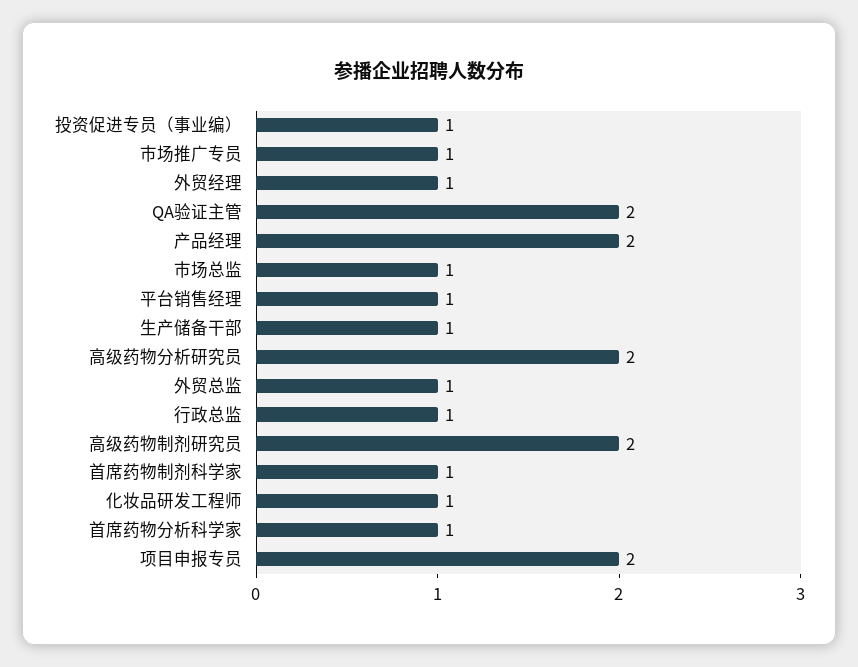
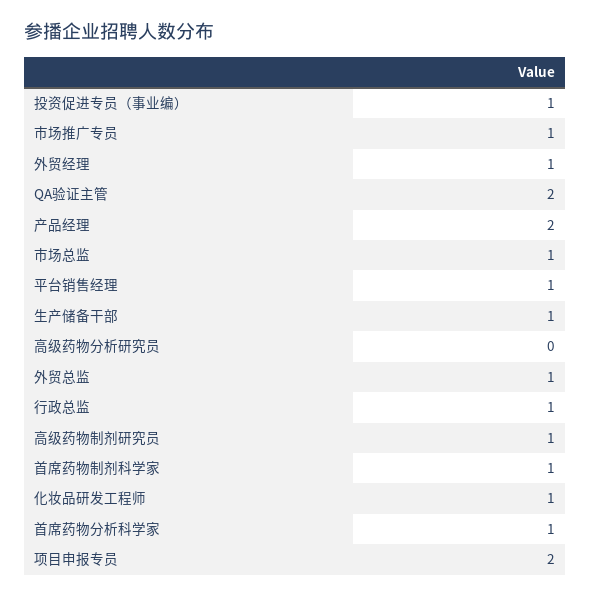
  {
    "投资促进专员（事业编）": 1,
    "市场推广专员": 1,
    "外贸经理": 1,
    "QA验证主管": 2,
    "产品经理": 2,
    "市场总监": 1,
    "平台销售经理": 1,
    "生产储备干部": 1,
-   "高级药物分析研究员": 2,
+   "高级药物分析研究员": 0,
    "外贸总监": 1,
    "行政总监": 1,
-   "高级药物制剂研究员": 2,
+   "高级药物制剂研究员": 1,
    "首席药物制剂科学家": 1,
    "化妆品研发工程师": 1,
    "首席药物分析科学家": 1,
    "项目申报专员": 2
  }

